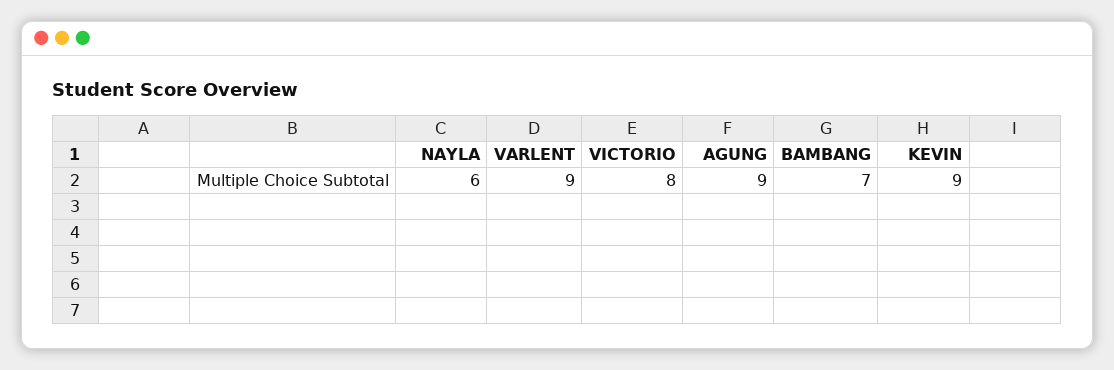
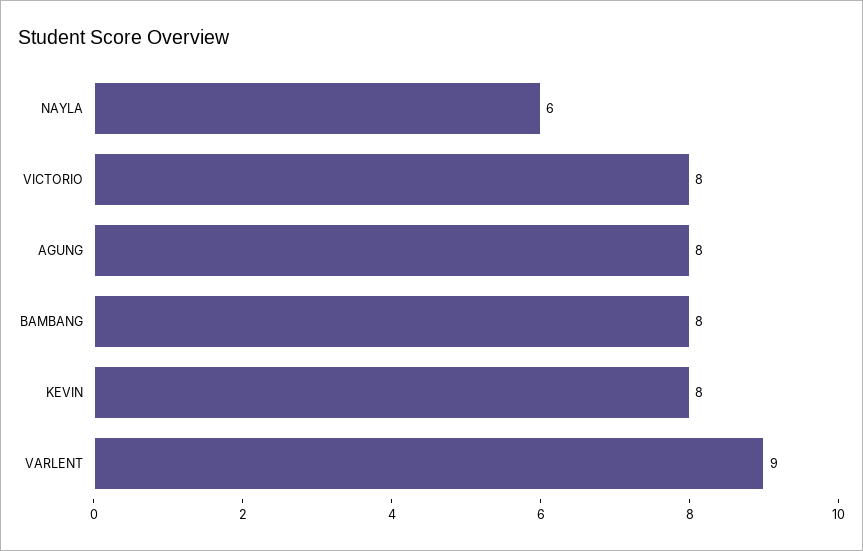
  {
    "NAYLA": 6,
    "VARLENT": 9,
    "VICTORIO": 8,
-   "AGUNG": 9,
+   "AGUNG": 8,
-   "BAMBANG": 7,
+   "BAMBANG": 8,
-   "KEVIN": 9
+   "KEVIN": 8
  }

